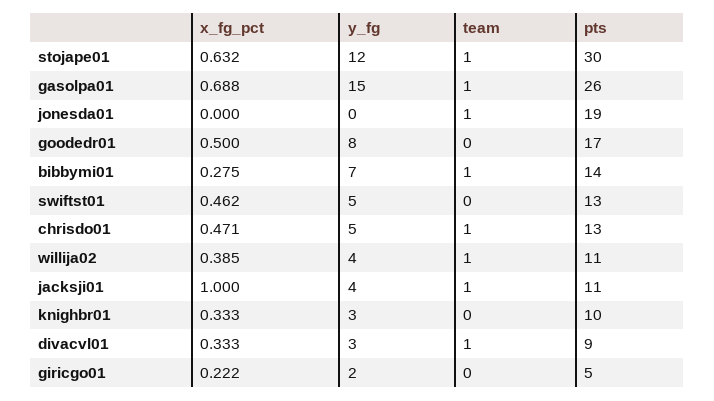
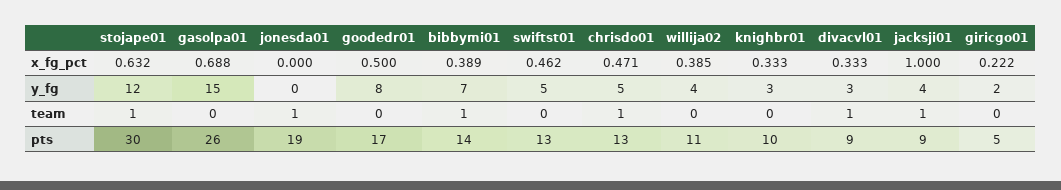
  {
    "x_fg_pct": {
      "stojape01": 0.632,
      "gasolpa01": 0.688,
      "jonesda01": 0,
      "goodedr01": 0.5,
-     "bibbymi01": 0.275,
+     "bibbymi01": 0.389,
      "swiftst01": 0.462,
      "chrisdo01": 0.471,
      "willija02": 0.385,
      "jacksji01": 1,
      "knighbr01": 0.333,
      "divacvl01": 0.333,
      "giricgo01": 0.222
    },
    "y_fg": {
      "stojape01": 12,
      "gasolpa01": 15,
      "jonesda01": 0,
      "goodedr01": 8,
      "bibbymi01": 7,
      "swiftst01": 5,
      "chrisdo01": 5,
      "willija02": 4,
      "jacksji01": 4,
      "knighbr01": 3,
      "divacvl01": 3,
      "giricgo01": 2
    },
    "team": {
      "stojape01": 1,
-     "gasolpa01": 1,
+     "gasolpa01": 0,
      "jonesda01": 1,
      "goodedr01": 0,
      "bibbymi01": 1,
      "swiftst01": 0,
      "chrisdo01": 1,
-     "willija02": 1,
+     "willija02": 0,
      "jacksji01": 1,
      "knighbr01": 0,
      "divacvl01": 1,
      "giricgo01": 0
    },
    "pts": {
      "stojape01": 30,
      "gasolpa01": 26,
      "jonesda01": 19,
      "goodedr01": 17,
      "bibbymi01": 14,
      "swiftst01": 13,
      "chrisdo01": 13,
      "willija02": 11,
-     "jacksji01": 11,
+     "jacksji01": 9,
      "knighbr01": 10,
      "divacvl01": 9,
      "giricgo01": 5
    }
  }

